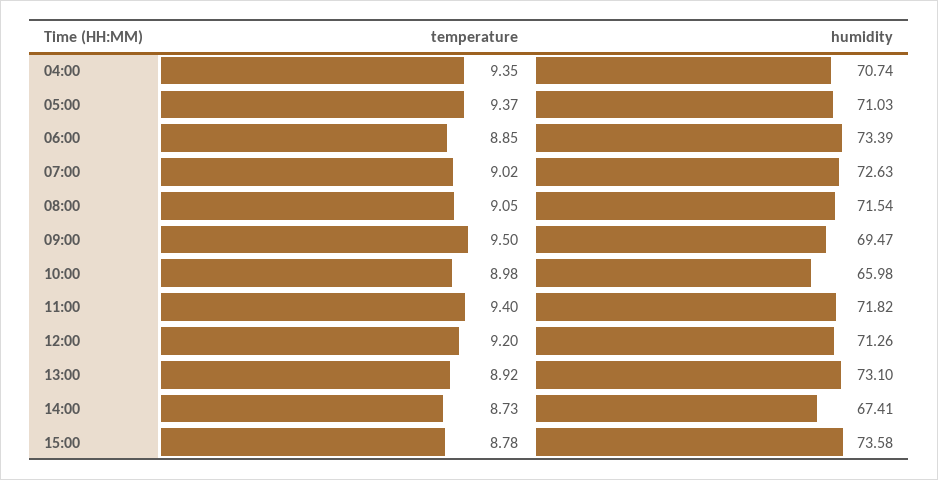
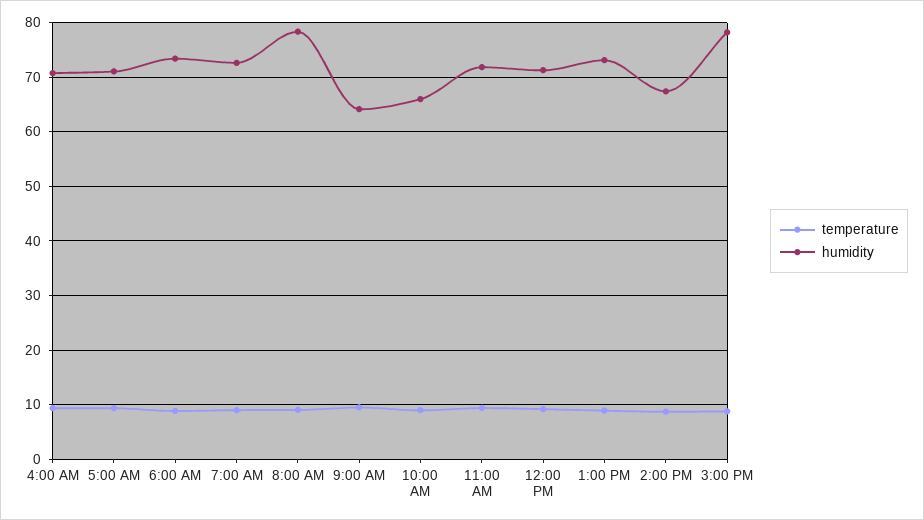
  {
    "temperature": {
      "04:00": 9.35,
      "05:00": 9.37,
      "06:00": 8.85,
      "07:00": 9.02,
      "08:00": 9.05,
      "09:00": 9.5,
      "10:00": 8.98,
      "11:00": 9.4,
      "12:00": 9.2,
      "13:00": 8.92,
      "14:00": 8.73,
      "15:00": 8.78
    },
    "humidity": {
      "04:00": 70.74,
      "05:00": 71.03,
      "06:00": 73.39,
      "07:00": 72.63,
-     "08:00": 71.54,
+     "08:00": 78,
-     "09:00": 69.47,
+     "09:00": 64,
      "10:00": 65.98,
      "11:00": 71.82,
      "12:00": 71.26,
      "13:00": 73.1,
      "14:00": 67.41,
-     "15:00": 73.58
+     "15:00": 78
    }
  }

